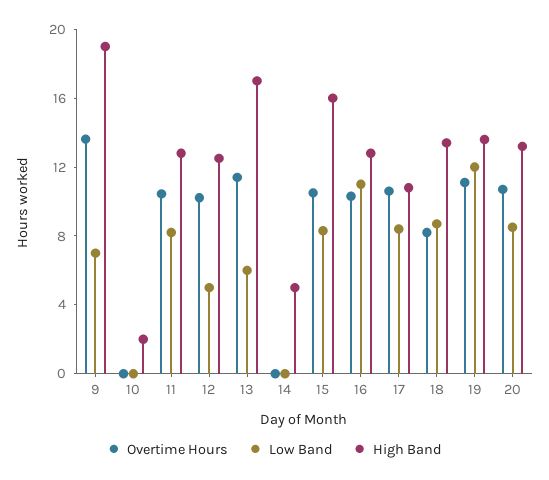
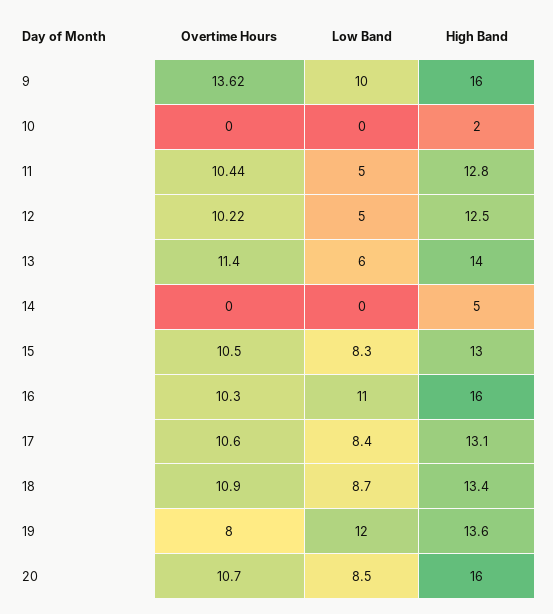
  {
    "Overtime Hours": {
      "9": 13.62,
      "10": 0,
      "11": 10.44,
      "12": 10.22,
      "13": 11.4,
      "14": 0,
      "15": 10.5,
      "16": 10.3,
      "17": 10.6,
-     "18": 8,
+     "18": 10.9,
-     "19": 11,
+     "19": 8,
      "20": 10.7
    },
    "Low Band": {
-     "9": 7,
+     "9": 10,
      "10": 0,
-     "11": 8,
+     "11": 5,
      "12": 5,
      "13": 6,
      "14": 0,
      "15": 8.3,
      "16": 11,
      "17": 8.4,
      "18": 8.7,
      "19": 12,
      "20": 8.5
    },
    "High Band": {
-     "9": 19,
+     "9": 16,
      "10": 2,
      "11": 12.8,
      "12": 12.5,
-     "13": 17,
+     "13": 14,
      "14": 5,
-     "15": 16,
+     "15": 13,
-     "16": 13,
+     "16": 16,
-     "17": 11,
+     "17": 13.1,
      "18": 13.4,
      "19": 13.6,
-     "20": 13
+     "20": 16
    }
  }

